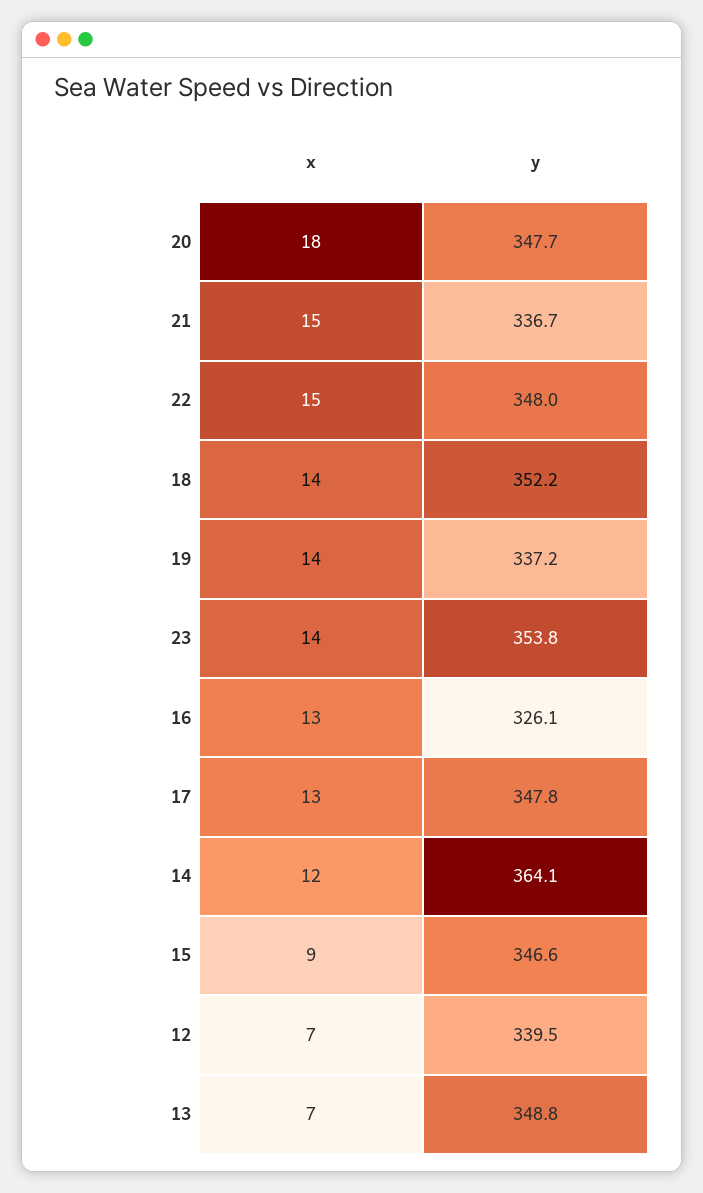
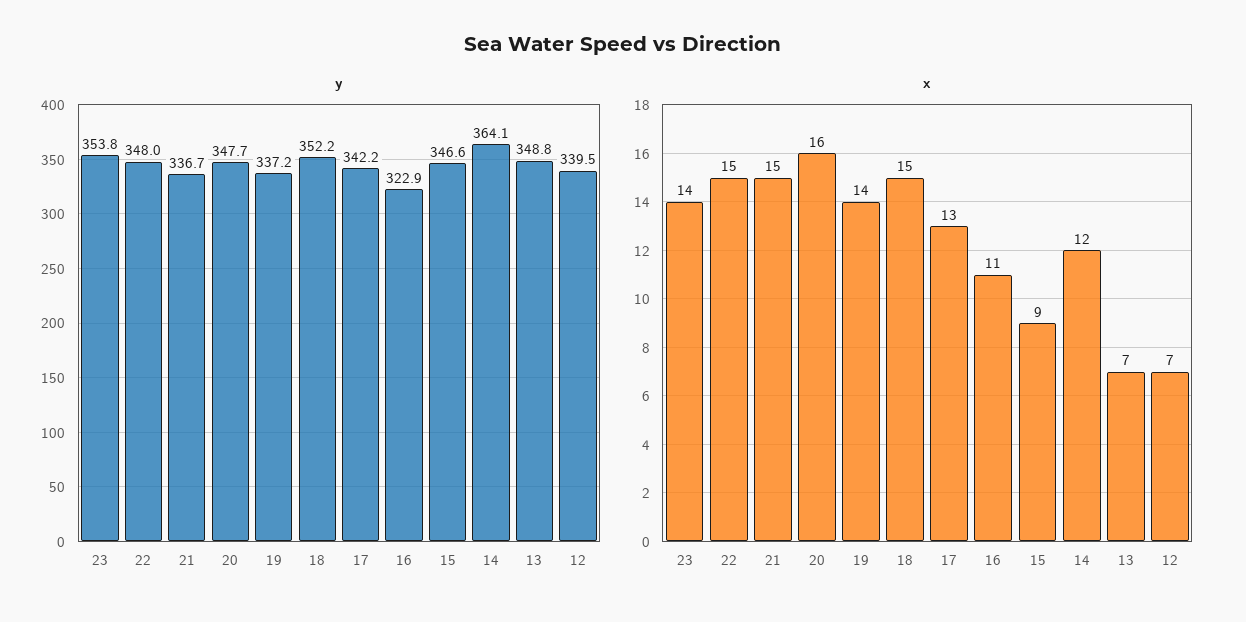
  {
    "x": {
-     "20": 18,
+     "20": 16,
      "21": 15,
      "22": 15,
-     "18": 14,
+     "18": 15,
      "19": 14,
      "23": 14,
-     "16": 13,
+     "16": 11,
      "17": 13,
      "14": 12,
      "15": 9,
      "12": 7,
      "13": 7
    },
    "y": {
      "20": 347.7,
      "21": 336.7,
      "22": 348,
      "18": 352.2,
      "19": 337.2,
      "23": 353.8,
-     "16": 326.1,
+     "16": 322.9,
-     "17": 347.8,
+     "17": 342.2,
      "14": 364.1,
      "15": 346.6,
      "12": 339.5,
      "13": 348.8
    }
  }

